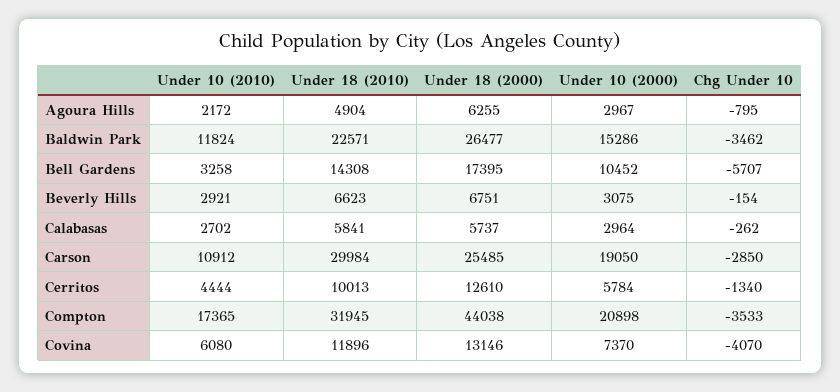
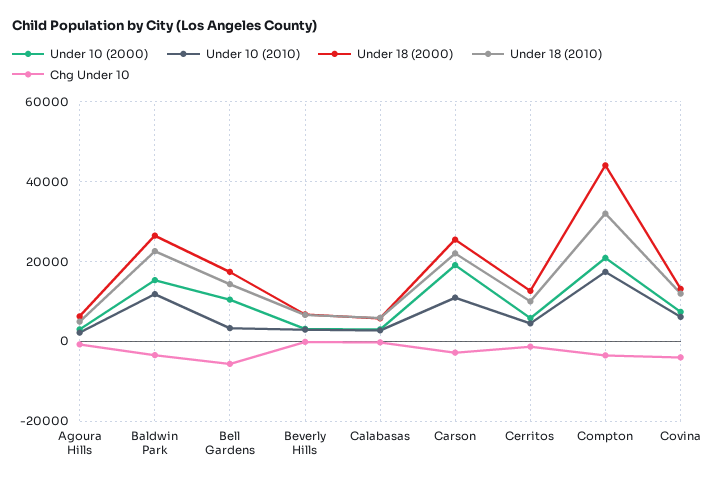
  {
    "Under 10 (2010)": {
      "Agoura Hills": 2172,
      "Baldwin Park": 11824,
      "Bell Gardens": 3258,
      "Beverly Hills": 2921,
      "Calabasas": 2702,
      "Carson": 10912,
      "Cerritos": 4444,
      "Compton": 17365,
      "Covina": 6080
    },
    "Under 18 (2010)": {
      "Agoura Hills": 4904,
      "Baldwin Park": 22571,
      "Bell Gardens": 14308,
      "Beverly Hills": 6623,
      "Calabasas": 5841,
-     "Carson": 29984,
+     "Carson": 22000,
      "Cerritos": 10013,
      "Compton": 31945,
      "Covina": 11896
    },
    "Under 18 (2000)": {
      "Agoura Hills": 6255,
      "Baldwin Park": 26477,
      "Bell Gardens": 17395,
      "Beverly Hills": 6751,
      "Calabasas": 5737,
      "Carson": 25485,
      "Cerritos": 12610,
      "Compton": 44038,
      "Covina": 13146
    },
    "Under 10 (2000)": {
      "Agoura Hills": 2967,
      "Baldwin Park": 15286,
      "Bell Gardens": 10452,
      "Beverly Hills": 3075,
      "Calabasas": 2964,
      "Carson": 19050,
      "Cerritos": 5784,
      "Compton": 20898,
      "Covina": 7370
    },
    "Chg Under 10": {
      "Agoura Hills": -795,
      "Baldwin Park": -3462,
      "Bell Gardens": -5707,
      "Beverly Hills": -154,
      "Calabasas": -262,
      "Carson": -2850,
      "Cerritos": -1340,
      "Compton": -3533,
      "Covina": -4070
    }
  }

